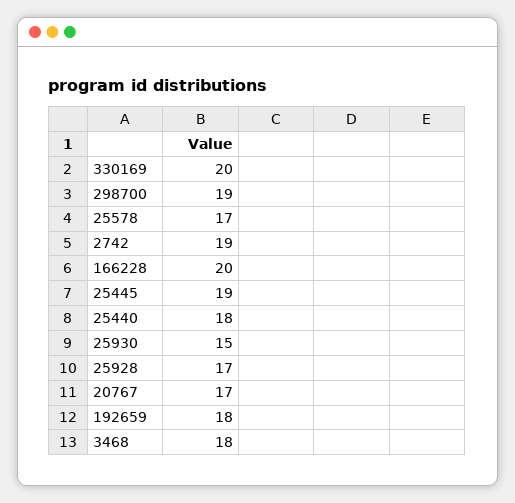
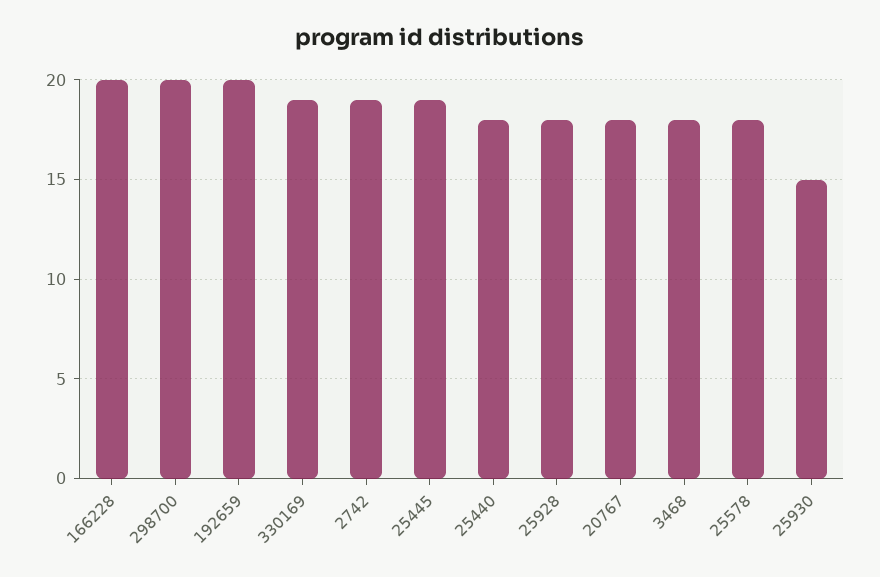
  {
-   "330169": 20,
+   "330169": 19,
-   "298700": 19,
+   "298700": 20,
-   "25578": 17,
+   "25578": 18,
    "2742": 19,
    "166228": 20,
    "25445": 19,
    "25440": 18,
    "25930": 15,
-   "25928": 17,
+   "25928": 18,
-   "20767": 17,
+   "20767": 18,
-   "192659": 18,
+   "192659": 20,
    "3468": 18
  }

